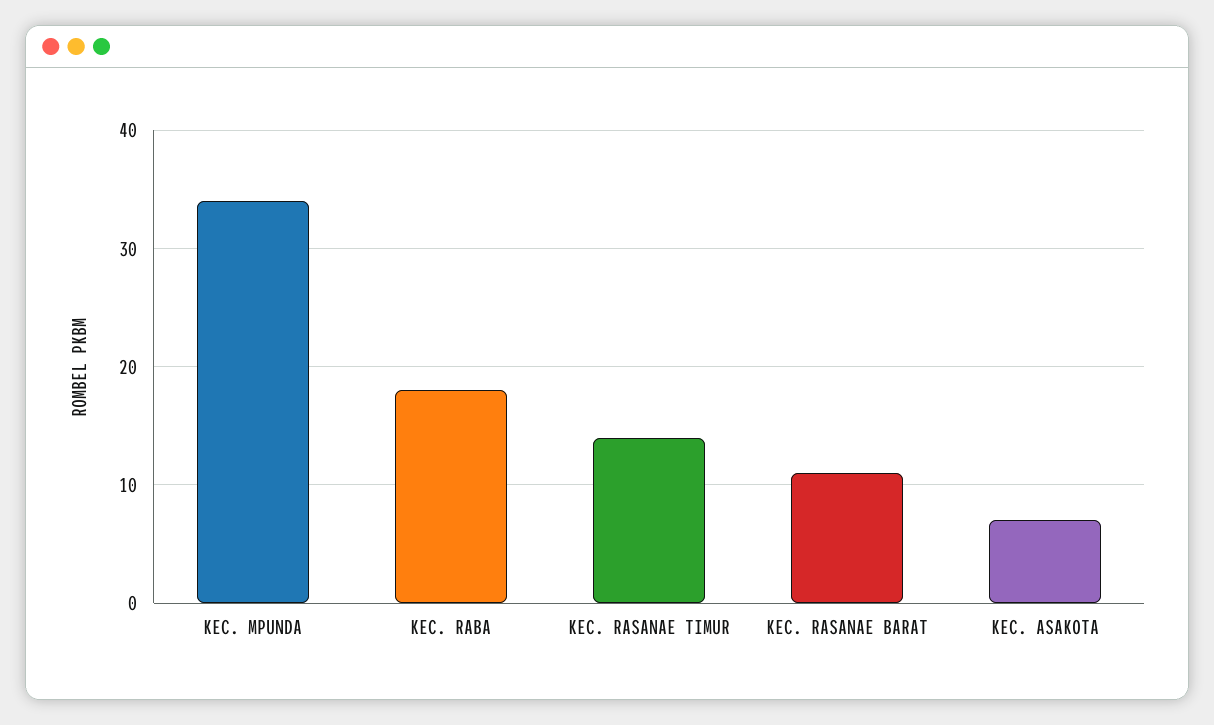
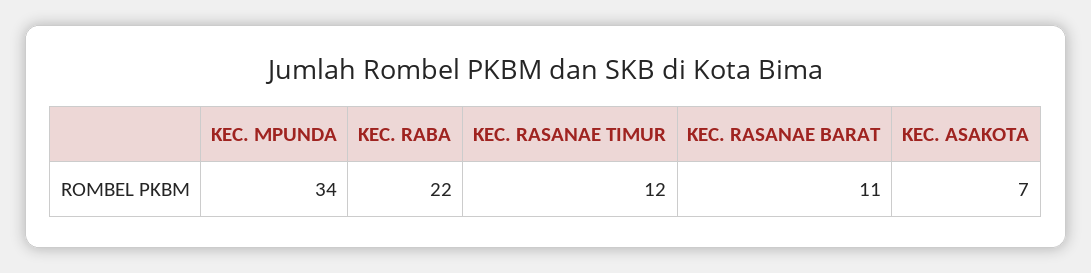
  {
    "KEC. MPUNDA": 34,
-   "KEC. RABA": 18,
+   "KEC. RABA": 22,
-   "KEC. RASANAE TIMUR": 14,
+   "KEC. RASANAE TIMUR": 12,
    "KEC. RASANAE BARAT": 11,
    "KEC. ASAKOTA": 7
  }

